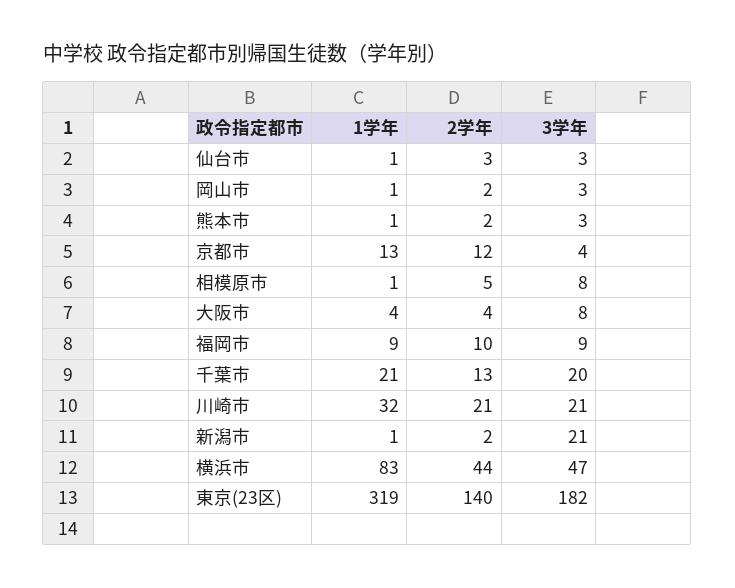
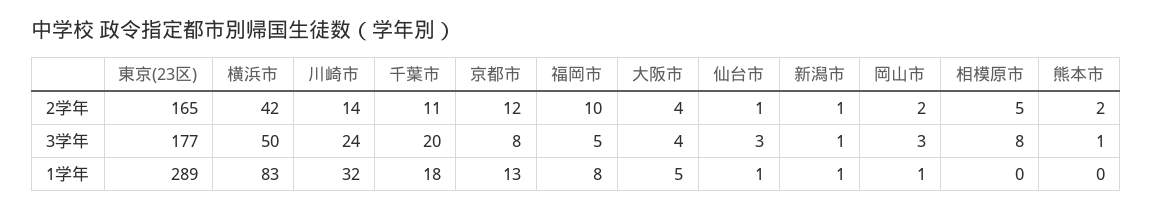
  {
    "1学年": {
      "仙台市": 1,
      "岡山市": 1,
-     "熊本市": 1,
+     "熊本市": 0,
      "京都市": 13,
-     "相模原市": 1,
+     "相模原市": 0,
-     "大阪市": 4,
+     "大阪市": 5,
-     "福岡市": 9,
+     "福岡市": 8,
-     "千葉市": 21,
+     "千葉市": 18,
      "川崎市": 32,
      "新潟市": 1,
      "横浜市": 83,
-     "東京(23区)": 319
+     "東京(23区)": 289
    },
    "2学年": {
-     "仙台市": 3,
+     "仙台市": 1,
      "岡山市": 2,
      "熊本市": 2,
      "京都市": 12,
      "相模原市": 5,
      "大阪市": 4,
      "福岡市": 10,
-     "千葉市": 13,
+     "千葉市": 11,
-     "川崎市": 21,
+     "川崎市": 14,
-     "新潟市": 2,
+     "新潟市": 1,
-     "横浜市": 44,
+     "横浜市": 42,
-     "東京(23区)": 140
+     "東京(23区)": 165
    },
    "3学年": {
      "仙台市": 3,
      "岡山市": 3,
-     "熊本市": 3,
+     "熊本市": 1,
-     "京都市": 4,
+     "京都市": 8,
      "相模原市": 8,
-     "大阪市": 8,
+     "大阪市": 4,
-     "福岡市": 9,
+     "福岡市": 5,
      "千葉市": 20,
-     "川崎市": 21,
+     "川崎市": 24,
-     "新潟市": 21,
+     "新潟市": 1,
-     "横浜市": 47,
+     "横浜市": 50,
-     "東京(23区)": 182
+     "東京(23区)": 177
    }
  }

